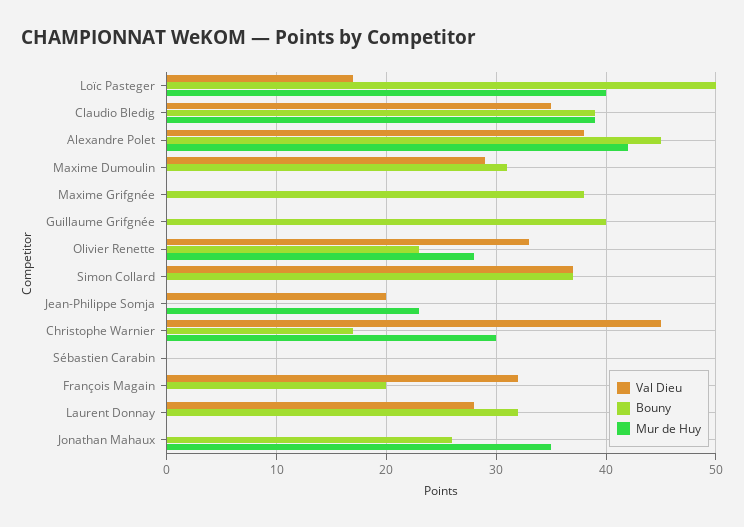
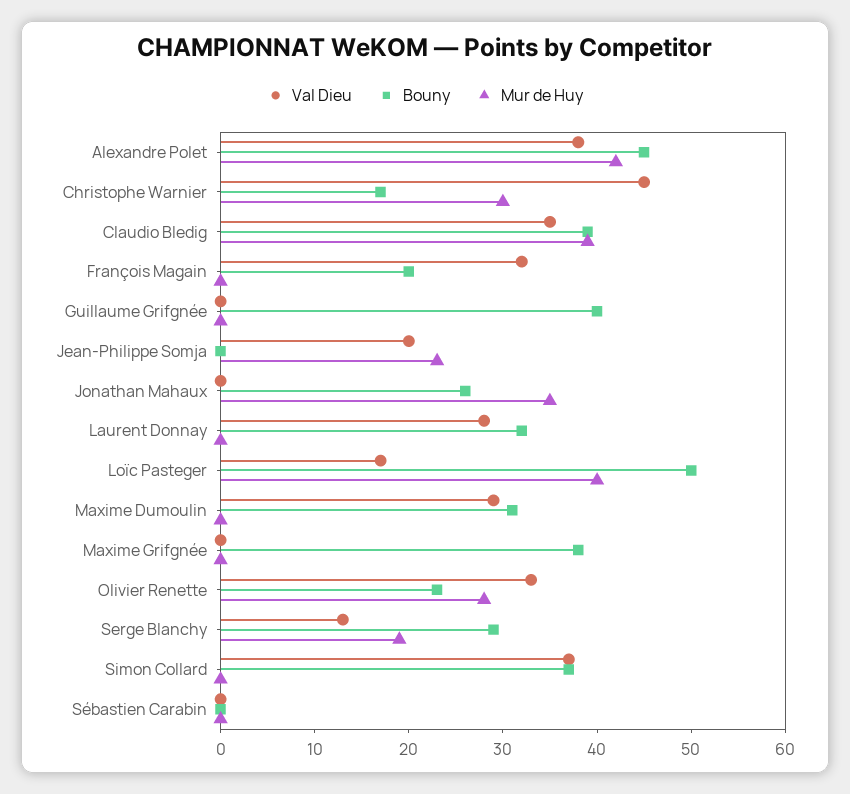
  {
    "Val Dieu": {
      "Loïc Pasteger": 17,
      "Claudio Bledig": 35,
      "Alexandre Polet": 38,
      "Maxime Dumoulin": 29,
      "Maxime Grifgnée": 0,
      "Guillaume Grifgnée": 0,
      "Olivier Renette": 33,
      "Simon Collard": 37,
      "Jean-Philippe Somja": 20,
      "Christophe Warnier": 45,
      "Sébastien Carabin": 0,
      "François Magain": 32,
      "Laurent Donnay": 28,
-     "Jonathan Mahaux": 0
+     "Jonathan Mahaux": 0,
+     "Serge Blanchy": 13
    },
    "Bouny": {
      "Loïc Pasteger": 50,
      "Claudio Bledig": 39,
      "Alexandre Polet": 45,
      "Maxime Dumoulin": 31,
      "Maxime Grifgnée": 38,
      "Guillaume Grifgnée": 40,
      "Olivier Renette": 23,
      "Simon Collard": 37,
      "Jean-Philippe Somja": 0,
      "Christophe Warnier": 17,
      "Sébastien Carabin": 0,
      "François Magain": 20,
      "Laurent Donnay": 32,
-     "Jonathan Mahaux": 26
+     "Jonathan Mahaux": 26,
+     "Serge Blanchy": 29
    },
    "Mur de Huy": {
      "Loïc Pasteger": 40,
      "Claudio Bledig": 39,
      "Alexandre Polet": 42,
      "Maxime Dumoulin": 0,
      "Maxime Grifgnée": 0,
      "Guillaume Grifgnée": 0,
      "Olivier Renette": 28,
      "Simon Collard": 0,
      "Jean-Philippe Somja": 23,
      "Christophe Warnier": 30,
      "Sébastien Carabin": 0,
      "François Magain": 0,
      "Laurent Donnay": 0,
-     "Jonathan Mahaux": 35
+     "Jonathan Mahaux": 35,
+     "Serge Blanchy": 19
    }
  }

